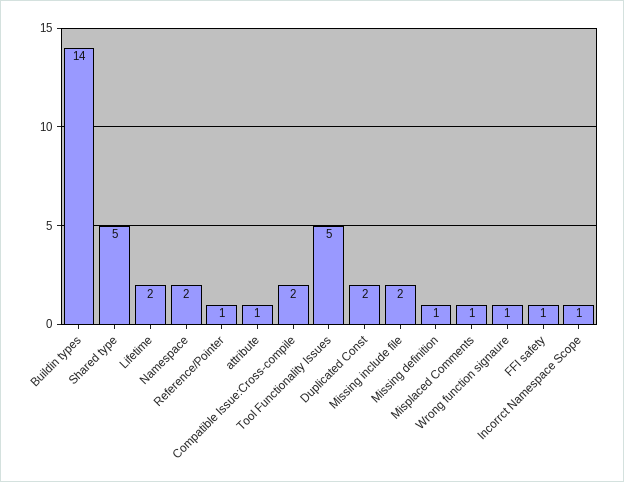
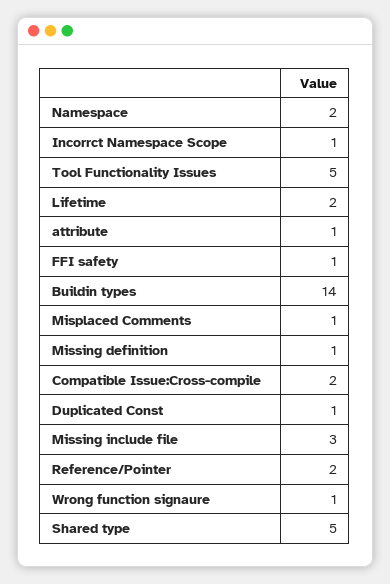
  {
    "Buildin types": 14,
    "Shared type": 5,
    "Lifetime": 2,
    "Namespace": 2,
-   "Reference/Pointer": 1,
+   "Reference/Pointer": 2,
    "attribute": 1,
    "Compatible Issue:Cross-compile": 2,
    "Tool Functionality Issues": 5,
-   "Duplicated Const": 2,
+   "Duplicated Const": 1,
-   "Missing include file": 2,
+   "Missing include file": 3,
    "Missing definition": 1,
    "Misplaced Comments": 1,
    "Wrong function signaure": 1,
    "FFI safety": 1,
    "Incorrct Namespace Scope": 1
  }

